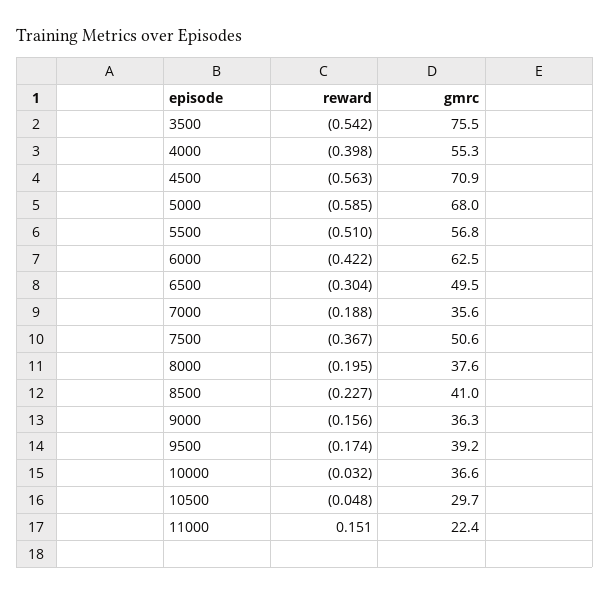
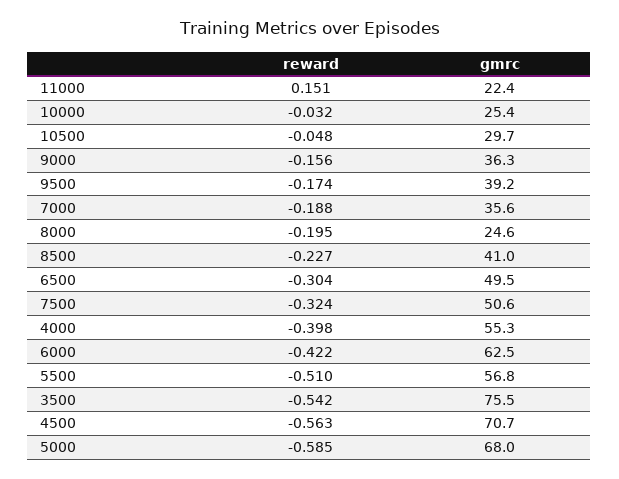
  {
    "reward": {
      "3500": -0.542,
      "4000": -0.398,
      "4500": -0.563,
      "5000": -0.585,
      "5500": -0.51,
      "6000": -0.422,
      "6500": -0.304,
      "7000": -0.188,
-     "7500": -0.367,
+     "7500": -0.324,
      "8000": -0.195,
      "8500": -0.227,
      "9000": -0.156,
      "9500": -0.174,
      "10000": -0.032,
      "10500": -0.048,
      "11000": 0.151
    },
    "gmrc": {
      "3500": 75.5,
      "4000": 55.3,
-     "4500": 70.9,
+     "4500": 70.7,
      "5000": 68,
      "5500": 56.8,
      "6000": 62.5,
      "6500": 49.5,
      "7000": 35.6,
      "7500": 50.6,
-     "8000": 37.6,
+     "8000": 24.6,
      "8500": 41,
      "9000": 36.3,
      "9500": 39.2,
-     "10000": 36.6,
+     "10000": 25.4,
      "10500": 29.7,
      "11000": 22.4
    }
  }

